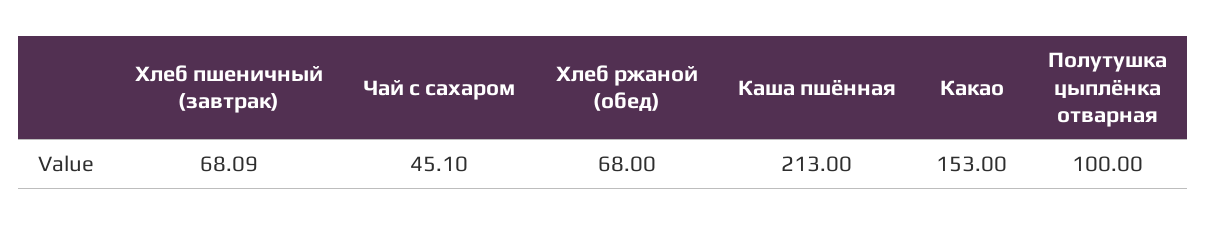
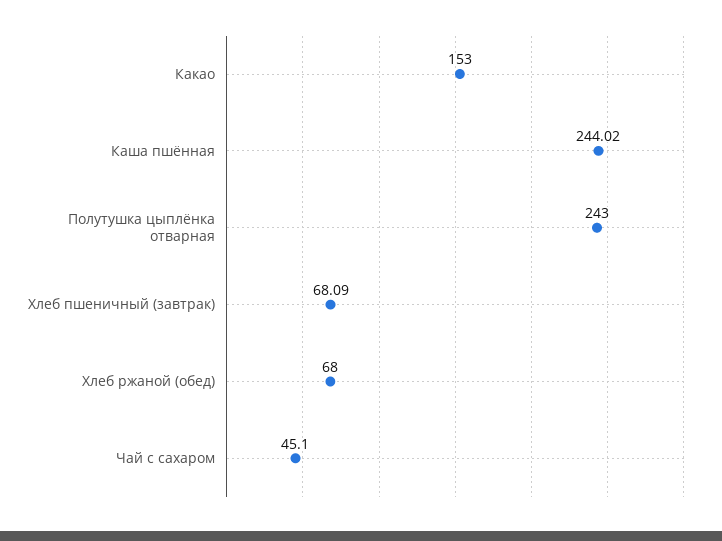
  {
    "Хлеб пшеничный (завтрак)": 68.09,
    "Чай с сахаром": 45.1,
    "Хлеб ржаной (обед)": 68,
-   "Каша пшённая": 213,
+   "Каша пшённая": 244.02,
    "Какао": 153,
-   "Полутушка цыплёнка отварная": 100
+   "Полутушка цыплёнка отварная": 243
  }

